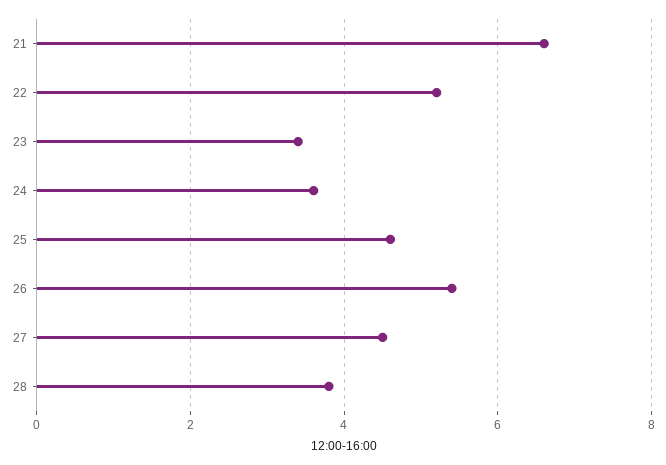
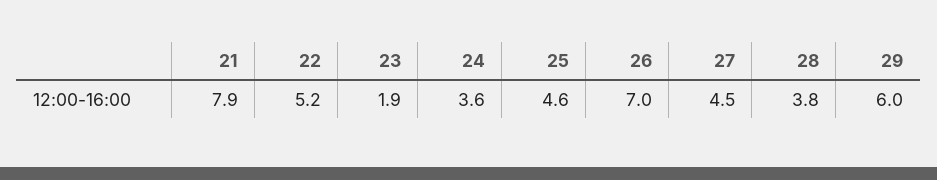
  {
-   "21": 6.5,
+   "21": 7.9,
    "22": 5.2,
-   "23": 3.5,
+   "23": 1.9,
    "24": 3.6,
    "25": 4.6,
-   "26": 5.5,
+   "26": 7,
    "27": 4.5,
-   "28": 3.8
+   "28": 3.8,
+   "29": 6
  }

